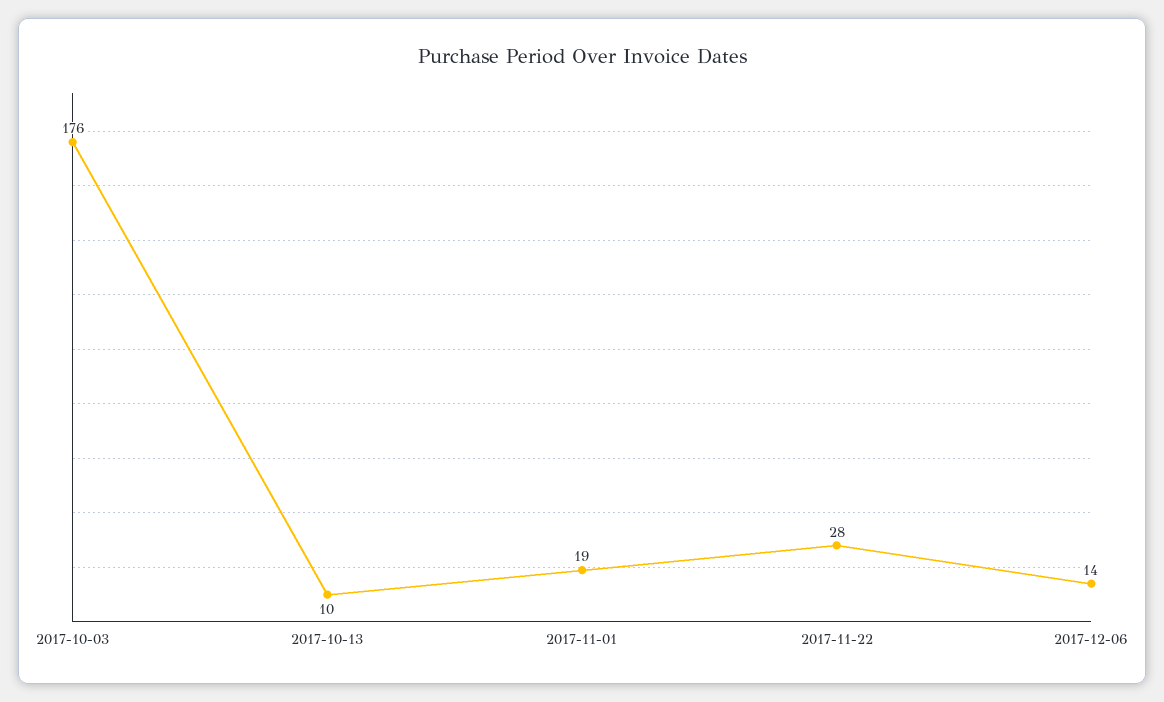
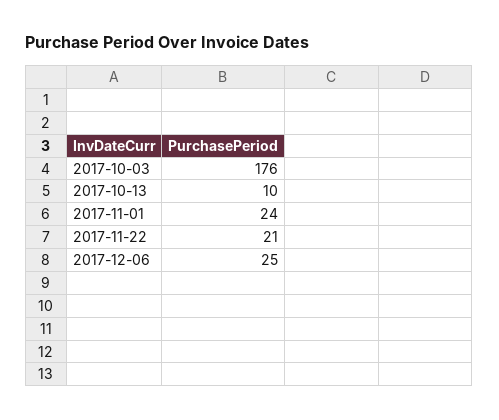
  {
    "2017-10-03": 176,
    "2017-10-13": 10,
-   "2017-11-01": 19,
+   "2017-11-01": 24,
-   "2017-11-22": 28,
+   "2017-11-22": 21,
-   "2017-12-06": 14
+   "2017-12-06": 25
  }

